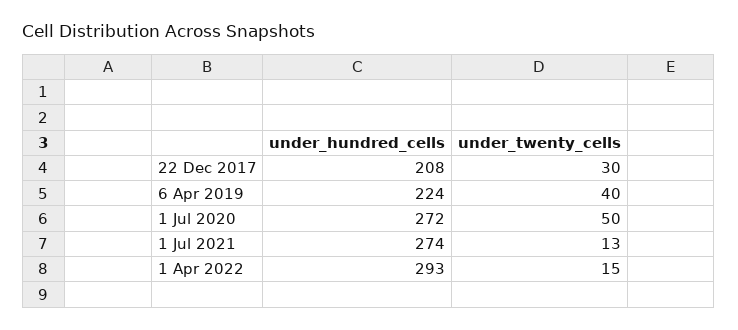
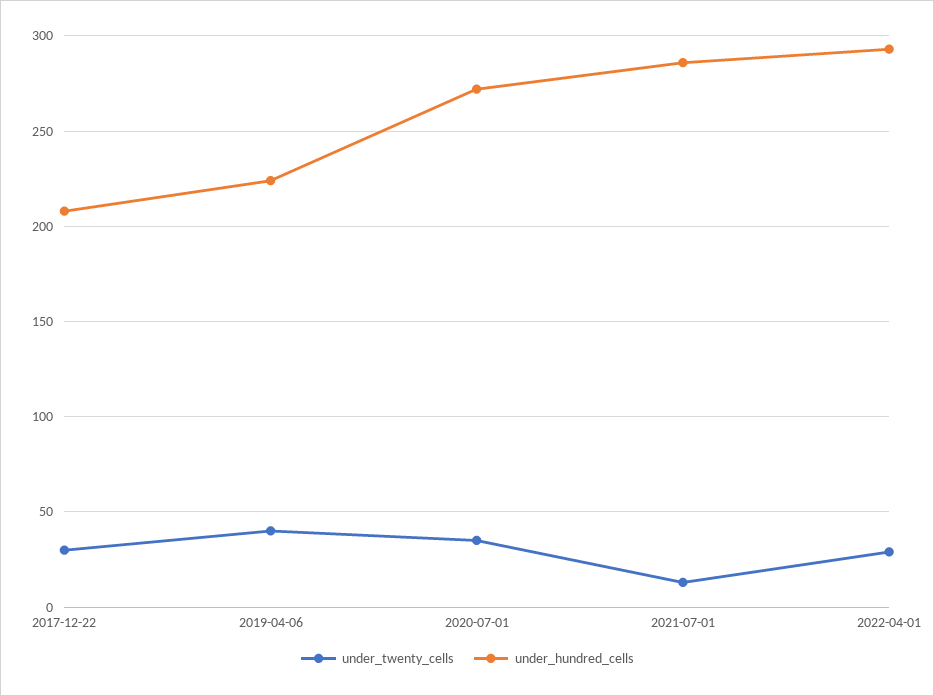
  {
    "under_hundred_cells": {
      "22 Dec 2017": 208,
      "6 Apr 2019": 224,
      "1 Jul 2020": 272,
-     "1 Jul 2021": 274,
+     "1 Jul 2021": 285,
      "1 Apr 2022": 293
    },
    "under_twenty_cells": {
      "22 Dec 2017": 30,
      "6 Apr 2019": 40,
-     "1 Jul 2020": 50,
+     "1 Jul 2020": 35,
      "1 Jul 2021": 13,
-     "1 Apr 2022": 15
+     "1 Apr 2022": 30
    }
  }

